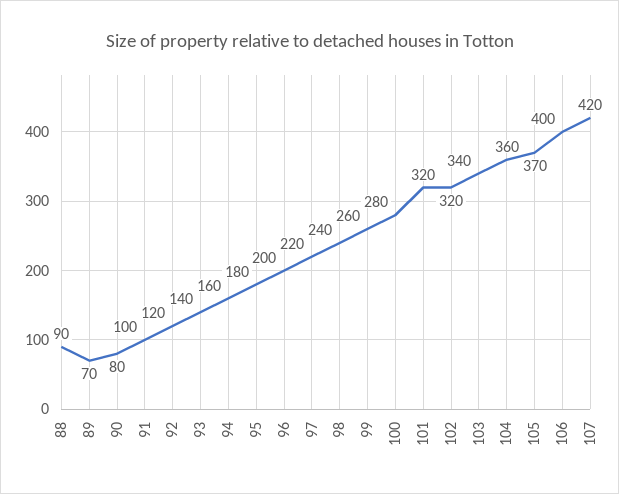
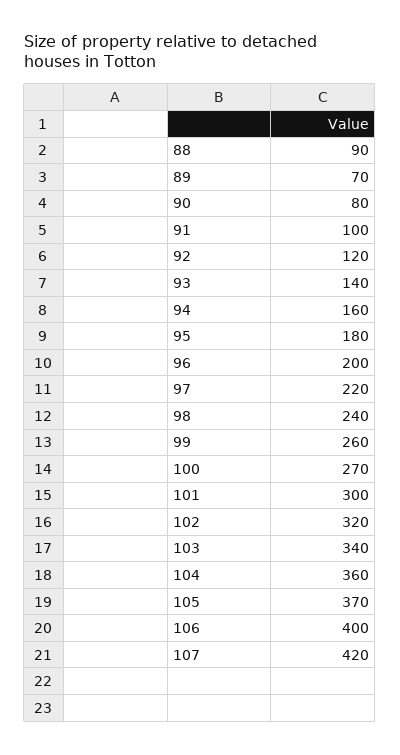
  {
    "88": 90,
    "89": 70,
    "90": 80,
    "91": 100,
    "92": 120,
    "93": 140,
    "94": 160,
    "95": 180,
    "96": 200,
    "97": 220,
    "98": 240,
    "99": 260,
-   "100": 280,
+   "100": 270,
-   "101": 320,
+   "101": 300,
    "102": 320,
    "103": 340,
    "104": 360,
    "105": 370,
    "106": 400,
    "107": 420
  }

